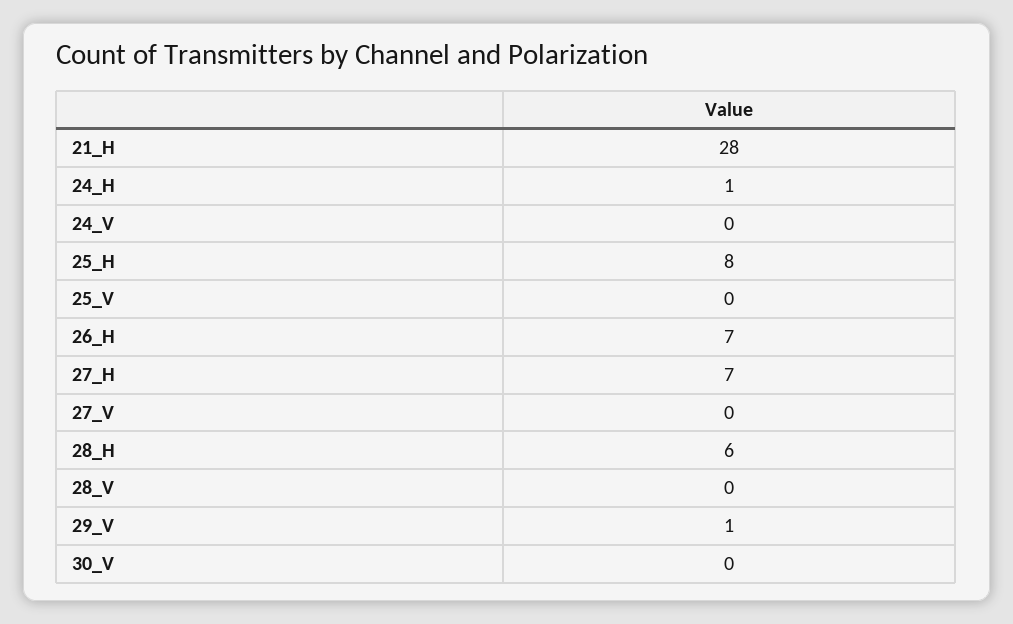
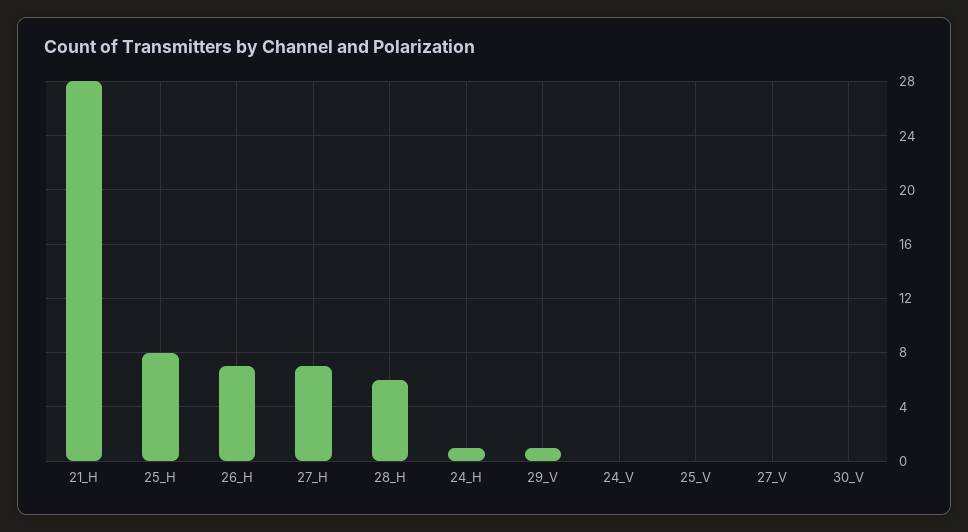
  {
    "21_H": 28,
    "24_H": 1,
    "24_V": 0,
    "25_H": 8,
    "25_V": 0,
    "26_H": 7,
    "27_H": 7,
    "27_V": 0,
    "28_H": 6,
-   "28_V": 0,
    "29_V": 1,
    "30_V": 0
  }

